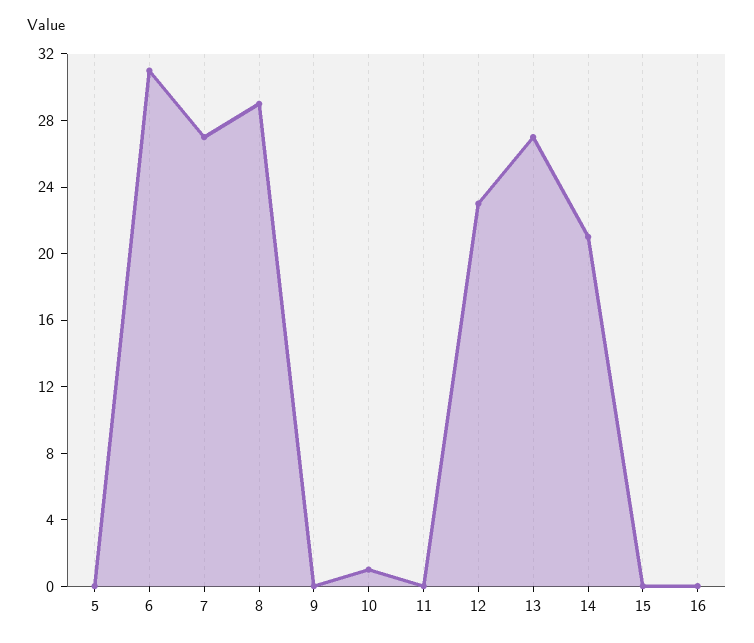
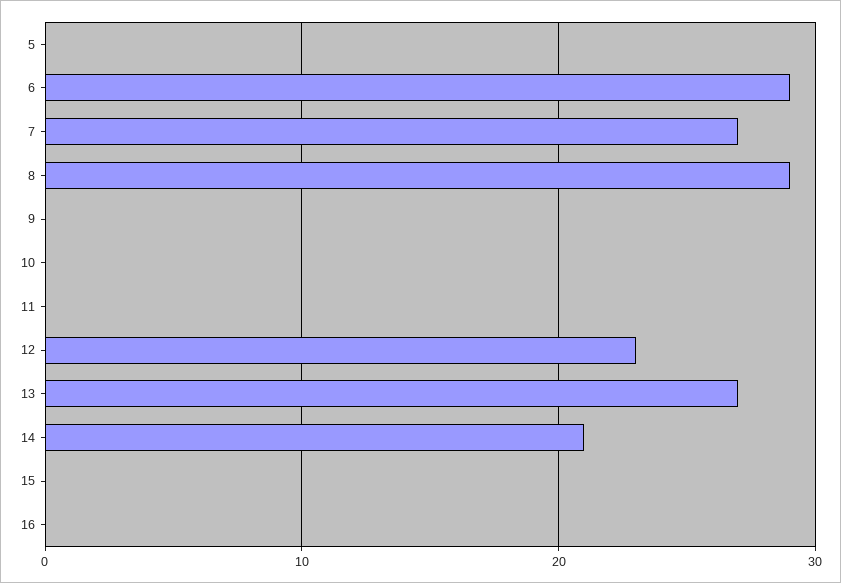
  {
    "5": 0,
-   "6": 31,
+   "6": 29,
    "7": 27,
    "8": 29,
    "9": 0,
-   "10": 1,
+   "10": 0,
    "11": 0,
    "12": 23,
    "13": 27,
    "14": 21,
    "15": 0,
    "16": 0
  }

